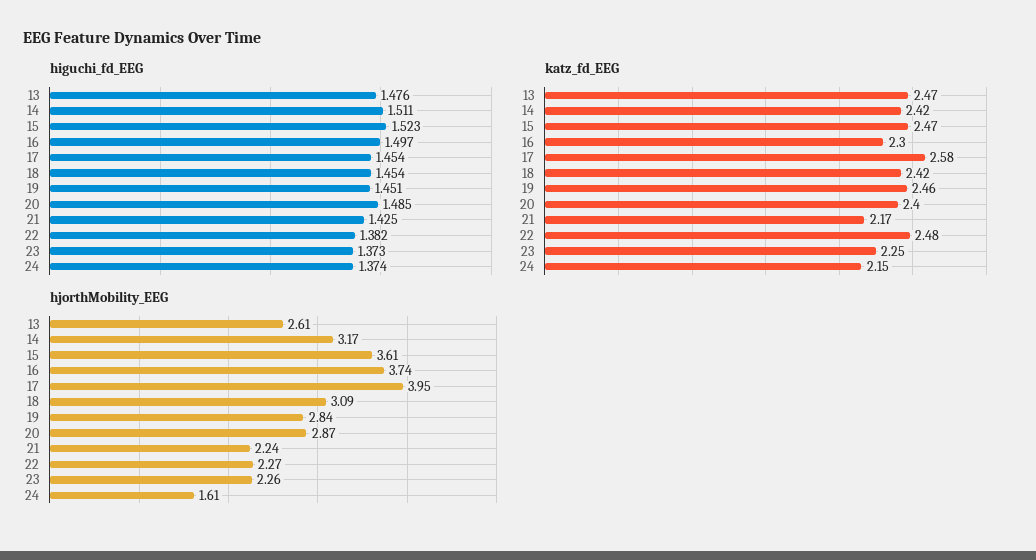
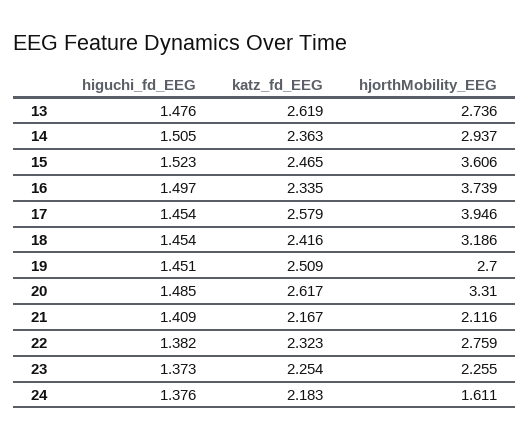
  {
    "higuchi_fd_EEG": {
      "13": 1.476,
-     "14": 1.511,
+     "14": 1.505,
      "15": 1.523,
      "16": 1.497,
      "17": 1.454,
      "18": 1.454,
      "19": 1.451,
      "20": 1.485,
-     "21": 1.425,
+     "21": 1.409,
      "22": 1.382,
      "23": 1.373,
-     "24": 1.374
+     "24": 1.376
    },
    "katz_fd_EEG": {
-     "13": 2.47,
+     "13": 2.619,
-     "14": 2.42,
+     "14": 2.363,
      "15": 2.465,
-     "16": 2.3,
+     "16": 2.335,
      "17": 2.579,
      "18": 2.416,
-     "19": 2.46,
+     "19": 2.509,
-     "20": 2.4,
+     "20": 2.617,
      "21": 2.167,
-     "22": 2.48,
+     "22": 2.323,
      "23": 2.254,
-     "24": 2.15
+     "24": 2.183
    },
    "hjorthMobility_EEG": {
-     "13": 2.61,
+     "13": 2.736,
-     "14": 3.17,
+     "14": 2.937,
      "15": 3.606,
      "16": 3.739,
      "17": 3.946,
-     "18": 3.09,
+     "18": 3.186,
-     "19": 2.84,
+     "19": 2.7,
-     "20": 2.87,
+     "20": 3.31,
-     "21": 2.24,
+     "21": 2.116,
-     "22": 2.27,
+     "22": 2.759,
      "23": 2.255,
      "24": 1.611
    }
  }

